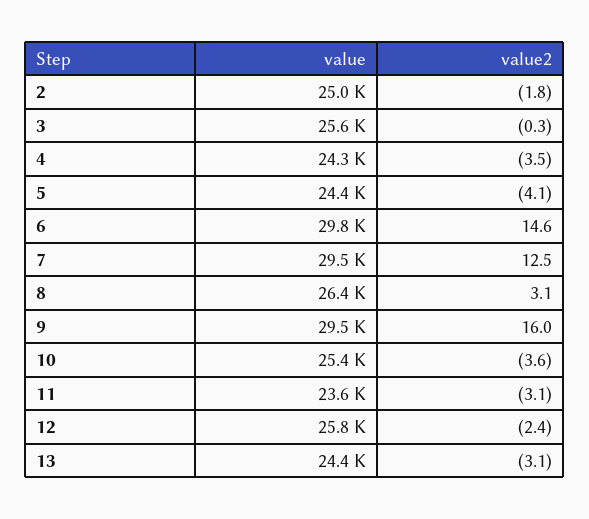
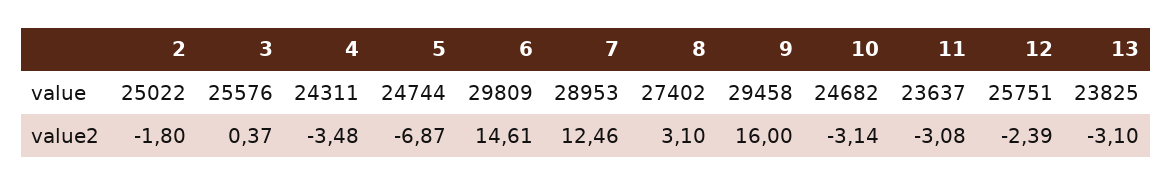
  {
    "value": {
      "2": 25022,
      "3": 25576,
      "4": 24311,
-     "5": 24400,
+     "5": 24744,
      "6": 29809,
-     "7": 29500,
+     "7": 28953,
-     "8": 26400,
+     "8": 27402,
      "9": 29458,
-     "10": 25400,
+     "10": 24682,
      "11": 23637,
      "12": 25751,
-     "13": 24400
+     "13": 23825
    },
    "value2": {
      "2": -1.8,
-     "3": -0.3,
+     "3": 0.37,
      "4": -3.48,
-     "5": -4.1,
+     "5": -6.87,
      "6": 14.61,
      "7": 12.46,
      "8": 3.1,
      "9": 16,
-     "10": -3.6,
+     "10": -3.14,
      "11": -3.08,
      "12": -2.39,
      "13": -3.1
    }
  }

